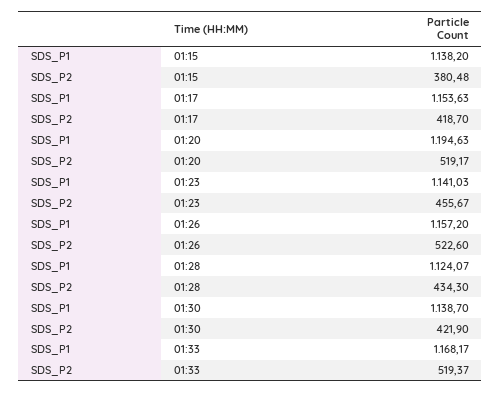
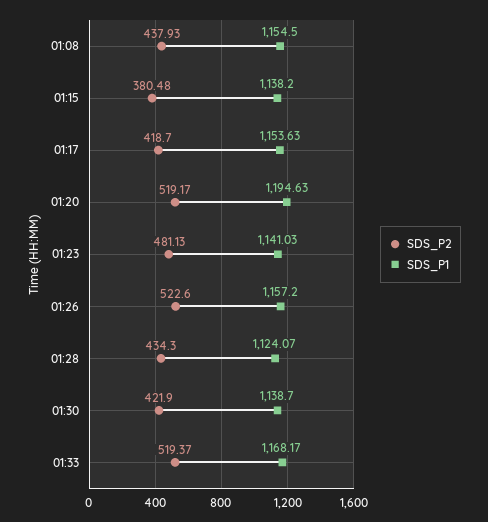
  {
    "SDS_P1": {
      "01:15": 1138.2,
      "01:17": 1153.63,
      "01:20": 1194.63,
      "01:23": 1141.03,
      "01:26": 1157.2,
      "01:28": 1124.07,
      "01:30": 1138.7,
-     "01:33": 1168.17
+     "01:33": 1168.17,
+     "01:08": 1154.5
    },
    "SDS_P2": {
      "01:15": 380.48,
      "01:17": 418.7,
      "01:20": 519.17,
-     "01:23": 455.67,
+     "01:23": 481.13,
      "01:26": 522.6,
      "01:28": 434.3,
      "01:30": 421.9,
-     "01:33": 519.37
+     "01:33": 519.37,
+     "01:08": 437.93
    }
  }

